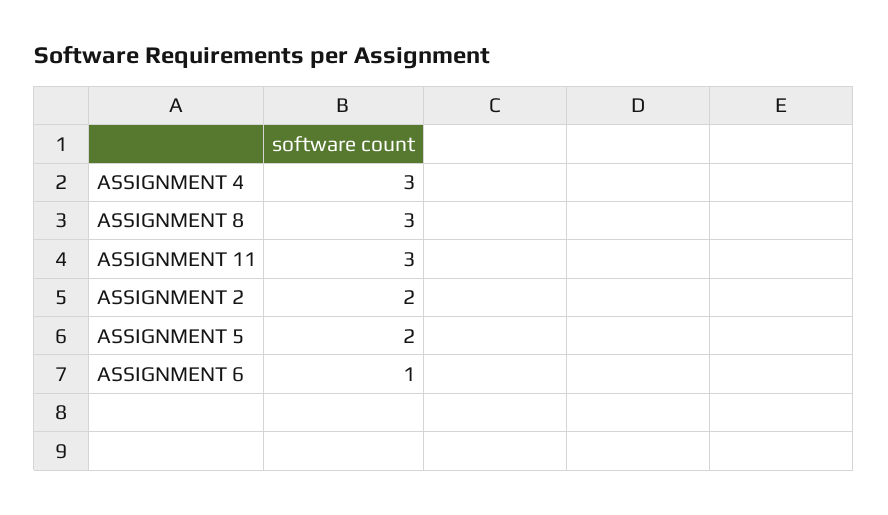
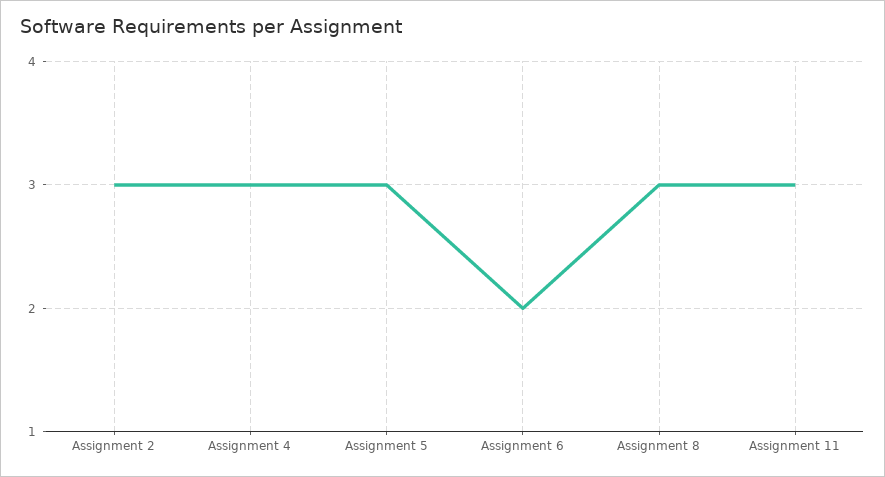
  {
    "ASSIGNMENT 4": 3,
    "ASSIGNMENT 8": 3,
    "ASSIGNMENT 11": 3,
-   "ASSIGNMENT 2": 2,
+   "ASSIGNMENT 2": 3,
-   "ASSIGNMENT 5": 2,
+   "ASSIGNMENT 5": 3,
-   "ASSIGNMENT 6": 1
+   "ASSIGNMENT 6": 2
  }

